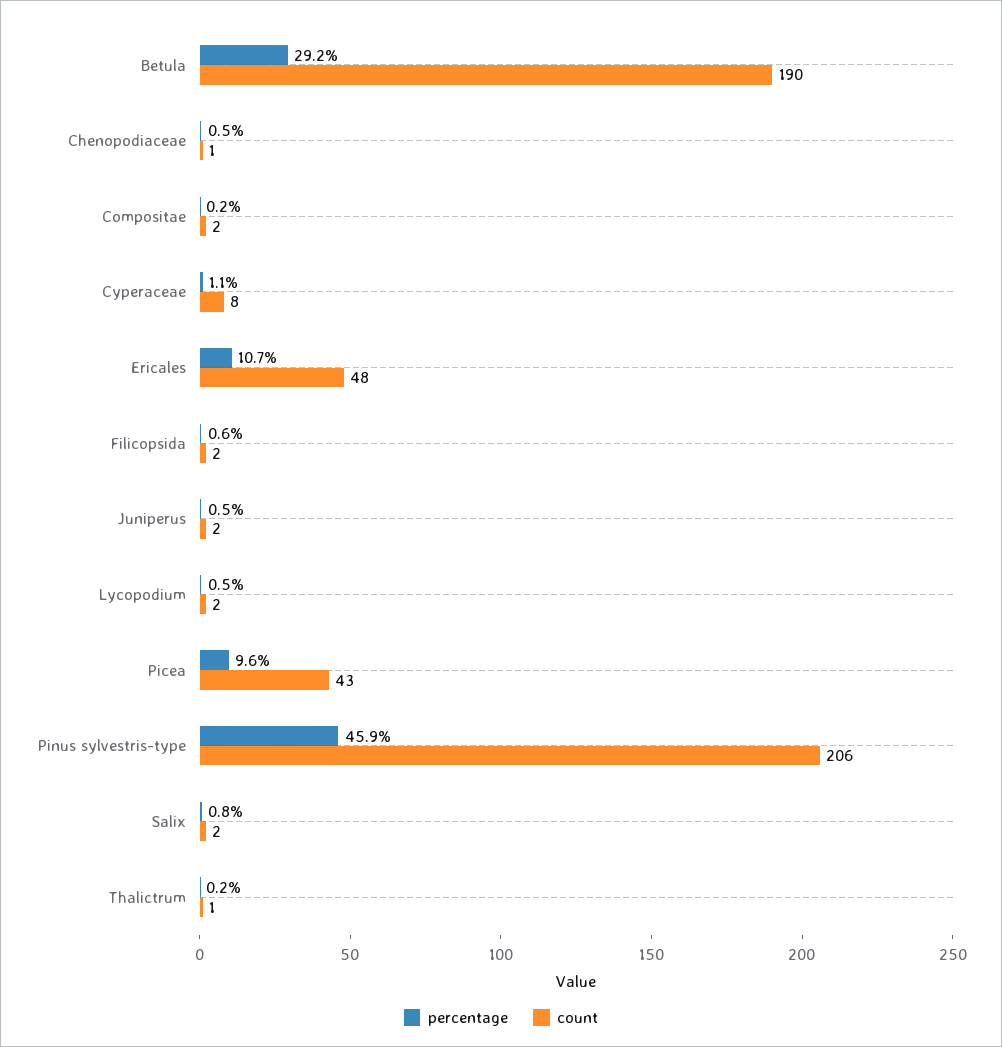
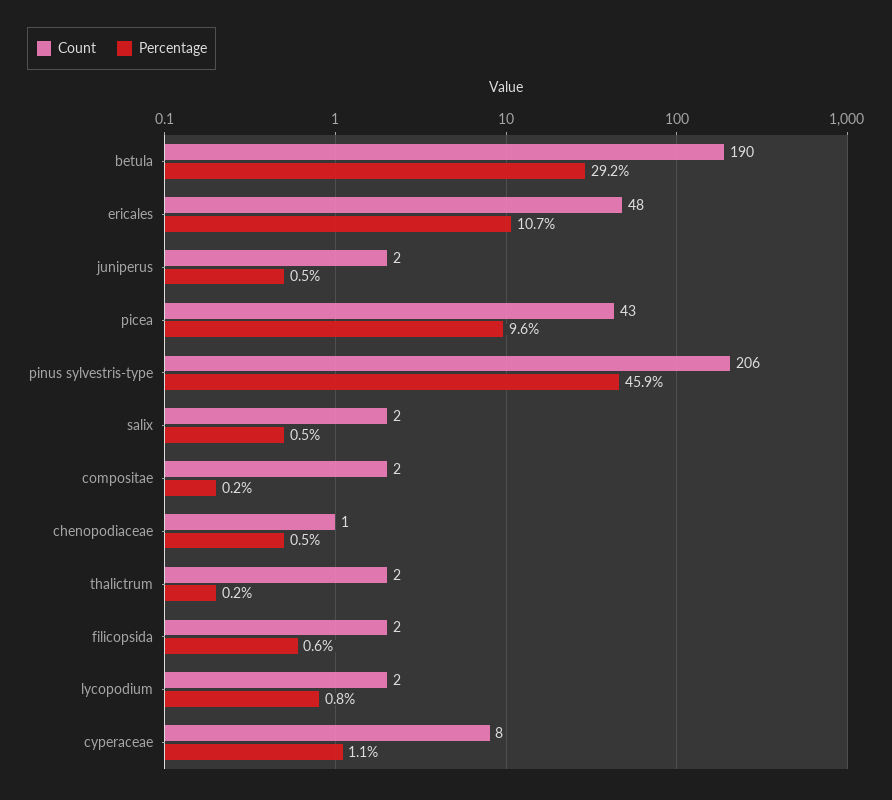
  {
    "percentage": {
      "Betula": 29.2,
      "Chenopodiaceae": 0.5,
      "Compositae": 0.2,
      "Cyperaceae": 1.1,
      "Ericales": 10.7,
      "Filicopsida": 0.6,
      "Juniperus": 0.5,
-     "Lycopodium": 0.5,
+     "Lycopodium": 0.8,
      "Picea": 9.6,
      "Pinus sylvestris-type": 45.9,
-     "Salix": 0.8,
+     "Salix": 0.5,
      "Thalictrum": 0.2
    },
    "count": {
      "Betula": 190,
      "Chenopodiaceae": 1,
      "Compositae": 2,
      "Cyperaceae": 8,
      "Ericales": 48,
      "Filicopsida": 2,
      "Juniperus": 2,
      "Lycopodium": 2,
      "Picea": 43,
      "Pinus sylvestris-type": 206,
      "Salix": 2,
-     "Thalictrum": 1
+     "Thalictrum": 2
    }
  }

